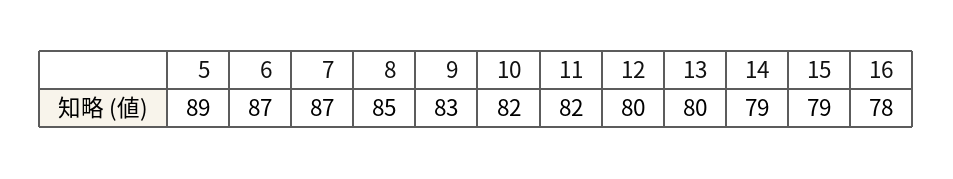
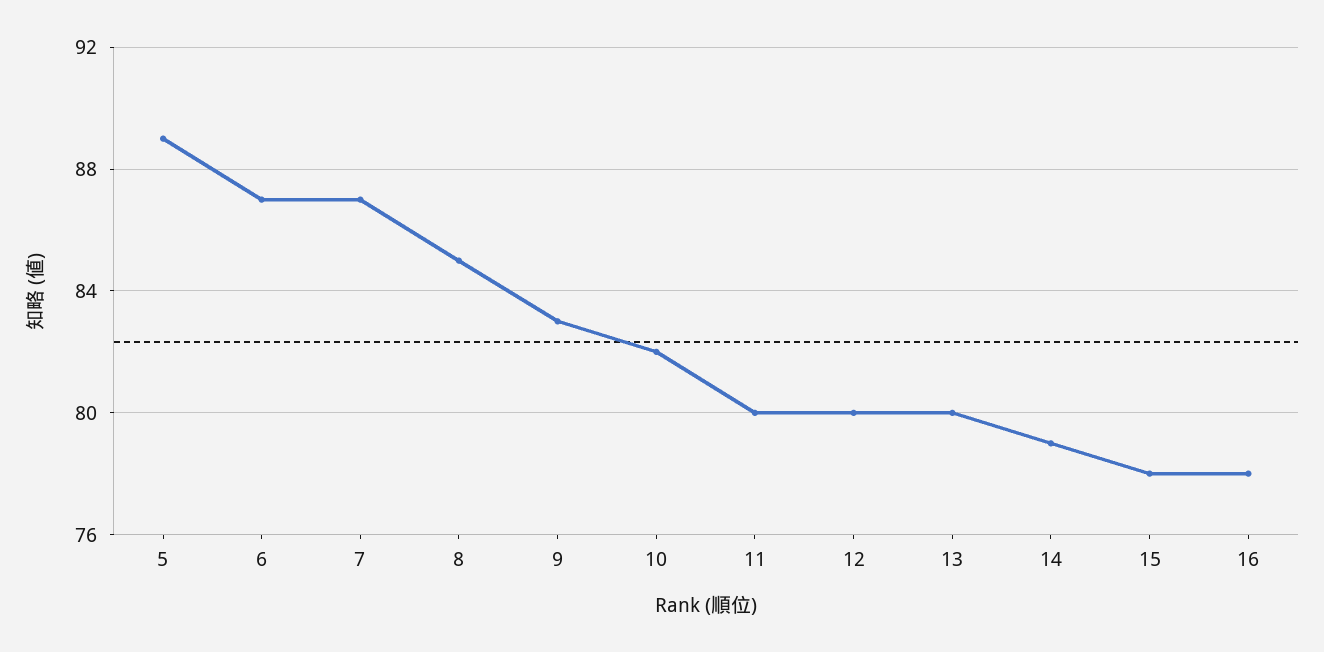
  {
    "5": 89,
    "6": 87,
    "7": 87,
    "8": 85,
    "9": 83,
    "10": 82,
-   "11": 82,
+   "11": 80,
    "12": 80,
    "13": 80,
    "14": 79,
-   "15": 79,
+   "15": 78,
    "16": 78
  }

